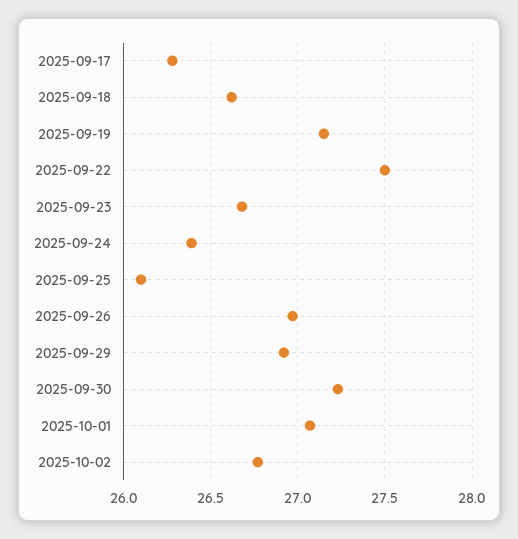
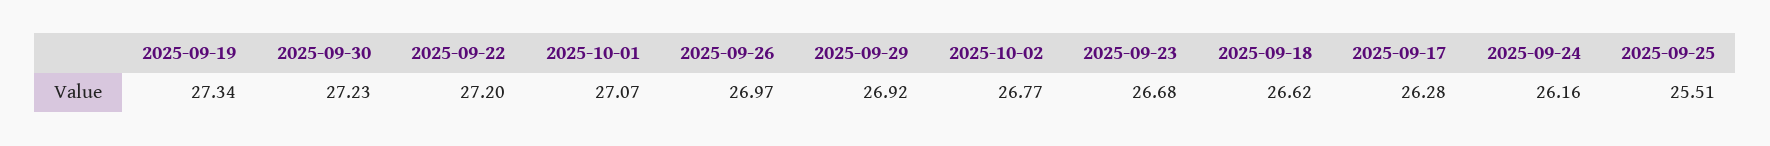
  {
    "2025-09-17": 26.28,
    "2025-09-18": 26.62,
-   "2025-09-19": 27.15,
+   "2025-09-19": 27.34,
-   "2025-09-22": 27.5,
+   "2025-09-22": 27.2,
    "2025-09-23": 26.68,
-   "2025-09-24": 26.4,
+   "2025-09-24": 26.16,
-   "2025-09-25": 26.1,
+   "2025-09-25": 25.51,
    "2025-09-26": 26.97,
    "2025-09-29": 26.92,
    "2025-09-30": 27.23,
    "2025-10-01": 27.07,
    "2025-10-02": 26.77
  }

